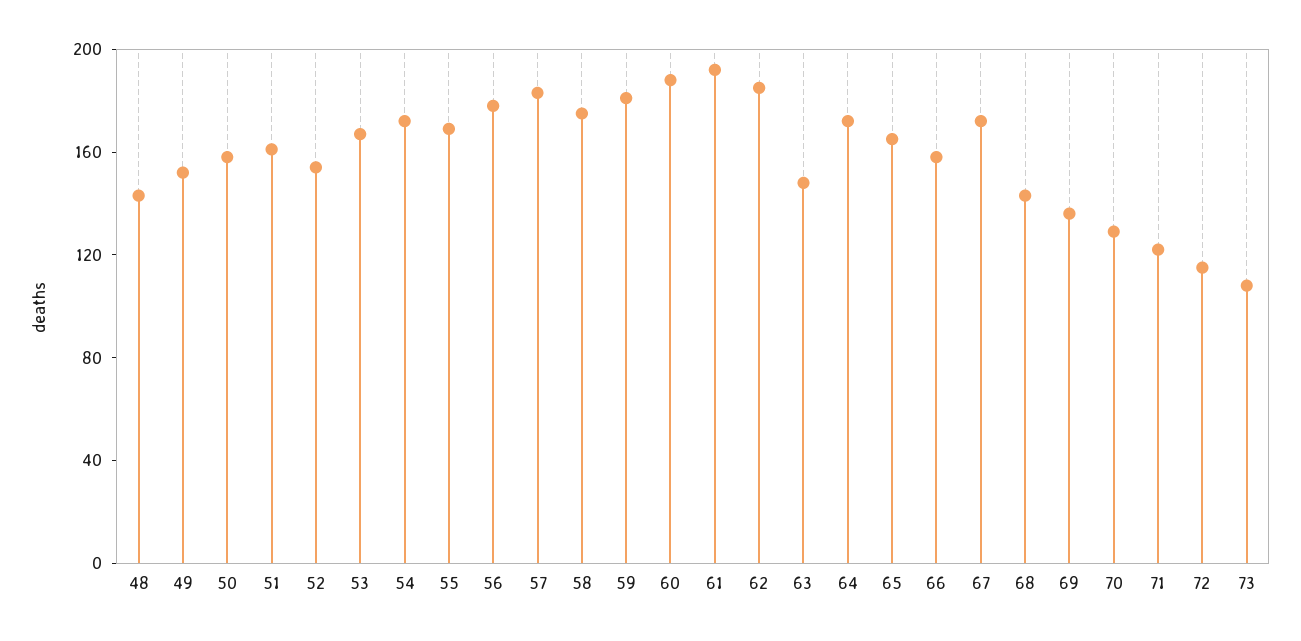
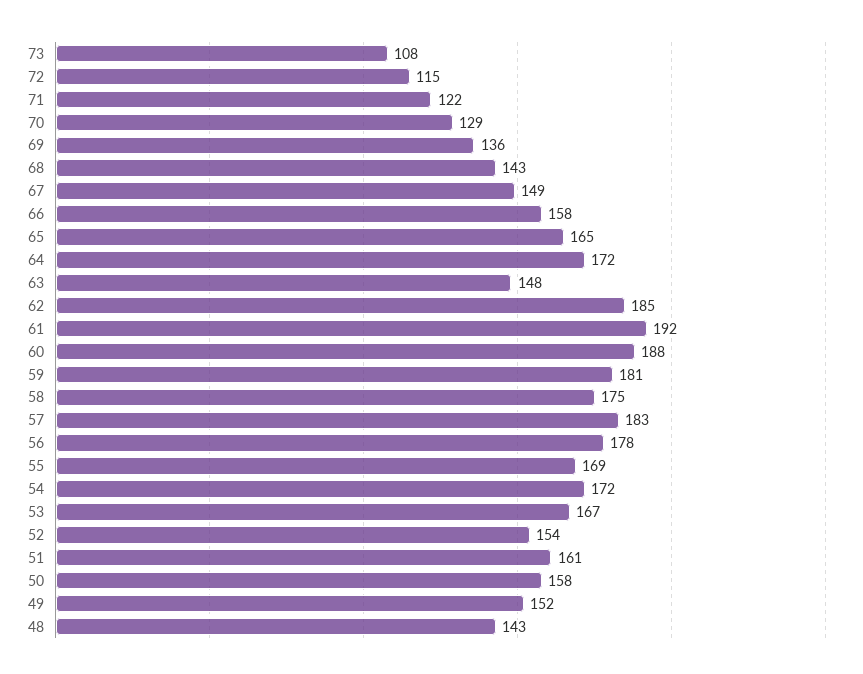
  {
    "48": 143,
    "49": 152,
    "50": 158,
    "51": 161,
    "52": 154,
    "53": 167,
    "54": 172,
    "55": 169,
    "56": 178,
    "57": 183,
    "58": 175,
    "59": 181,
    "60": 188,
    "61": 192,
    "62": 185,
    "63": 148,
    "64": 172,
    "65": 165,
    "66": 158,
-   "67": 170,
+   "67": 149,
    "68": 143,
    "69": 136,
    "70": 129,
    "71": 122,
    "72": 115,
    "73": 108
  }

